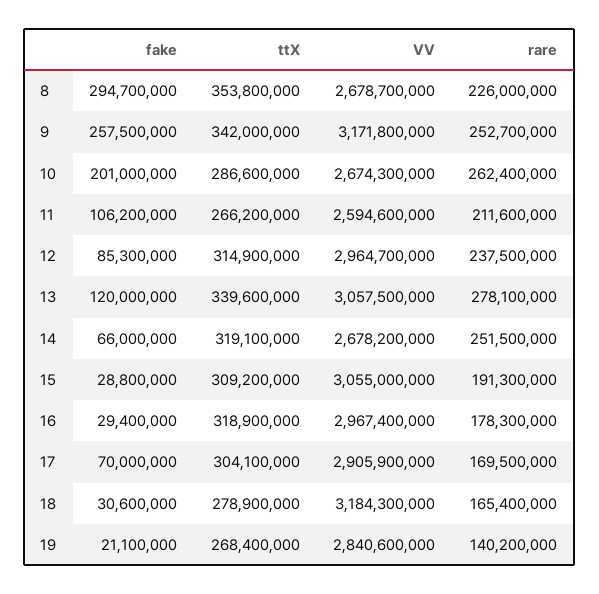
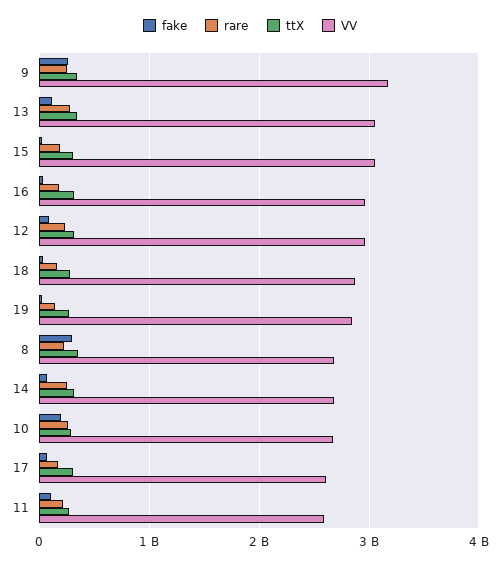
  {
    "fake": {
      "8": 294700000,
      "9": 257500000,
      "10": 201000000,
      "11": 106200000,
      "12": 85300000,
      "13": 120000000,
      "14": 66000000,
      "15": 28800000,
      "16": 29400000,
      "17": 70000000,
      "18": 30600000,
      "19": 21100000
    },
    "ttX": {
      "8": 353800000,
      "9": 342000000,
      "10": 286600000,
      "11": 266200000,
      "12": 314900000,
      "13": 339600000,
      "14": 319100000,
      "15": 309200000,
      "16": 318900000,
      "17": 304100000,
      "18": 278900000,
      "19": 268400000
    },
    "VV": {
      "8": 2678700000,
      "9": 3171800000,
      "10": 2674300000,
      "11": 2594600000,
      "12": 2964700000,
      "13": 3057500000,
      "14": 2678200000,
      "15": 3055000000,
      "16": 2967400000,
-     "17": 2905900000,
+     "17": 2600000000,
-     "18": 3184300000,
+     "18": 2900000000,
      "19": 2840600000
    },
    "rare": {
      "8": 226000000,
      "9": 252700000,
      "10": 262400000,
      "11": 211600000,
      "12": 237500000,
      "13": 278100000,
      "14": 251500000,
      "15": 191300000,
      "16": 178300000,
      "17": 169500000,
      "18": 165400000,
      "19": 140200000
    }
  }

